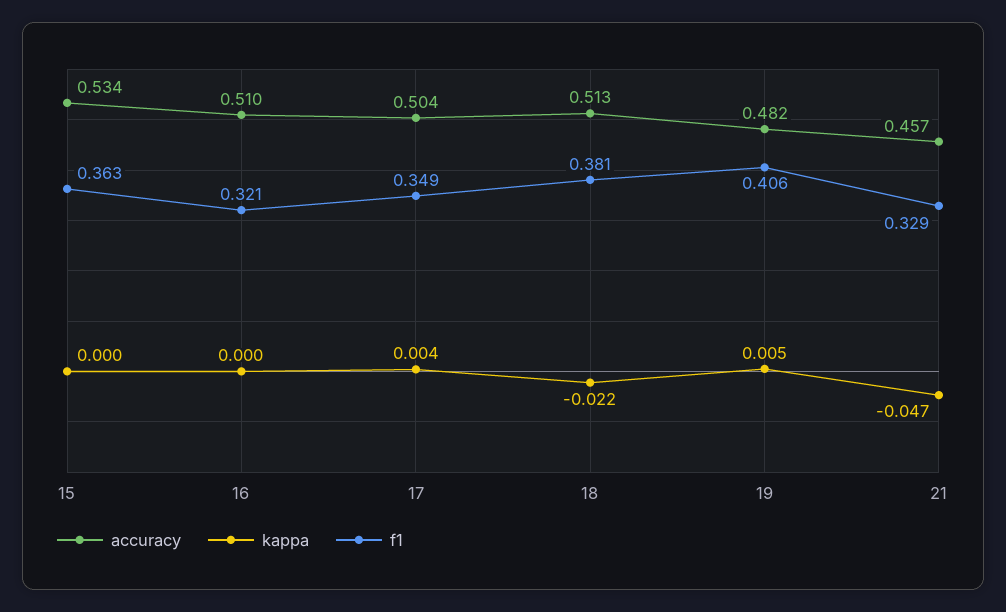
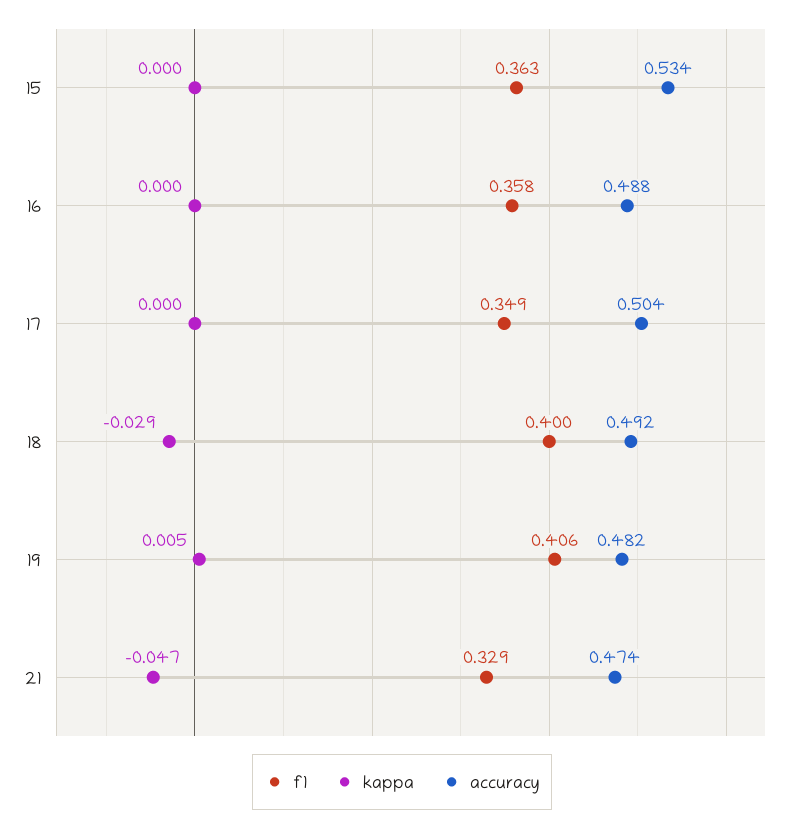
  {
    "accuracy": {
      "15": 0.534,
-     "16": 0.51,
+     "16": 0.488,
      "17": 0.504,
-     "18": 0.513,
+     "18": 0.492,
      "19": 0.482,
-     "21": 0.457
+     "21": 0.474
    },
    "kappa": {
      "15": 0,
      "16": 0,
-     "17": 0.004,
+     "17": 0,
-     "18": -0.022,
+     "18": -0.029,
      "19": 0.005,
      "21": -0.047
    },
    "f1": {
      "15": 0.363,
-     "16": 0.321,
+     "16": 0.358,
      "17": 0.349,
-     "18": 0.381,
+     "18": 0.4,
      "19": 0.406,
      "21": 0.329
    }
  }

